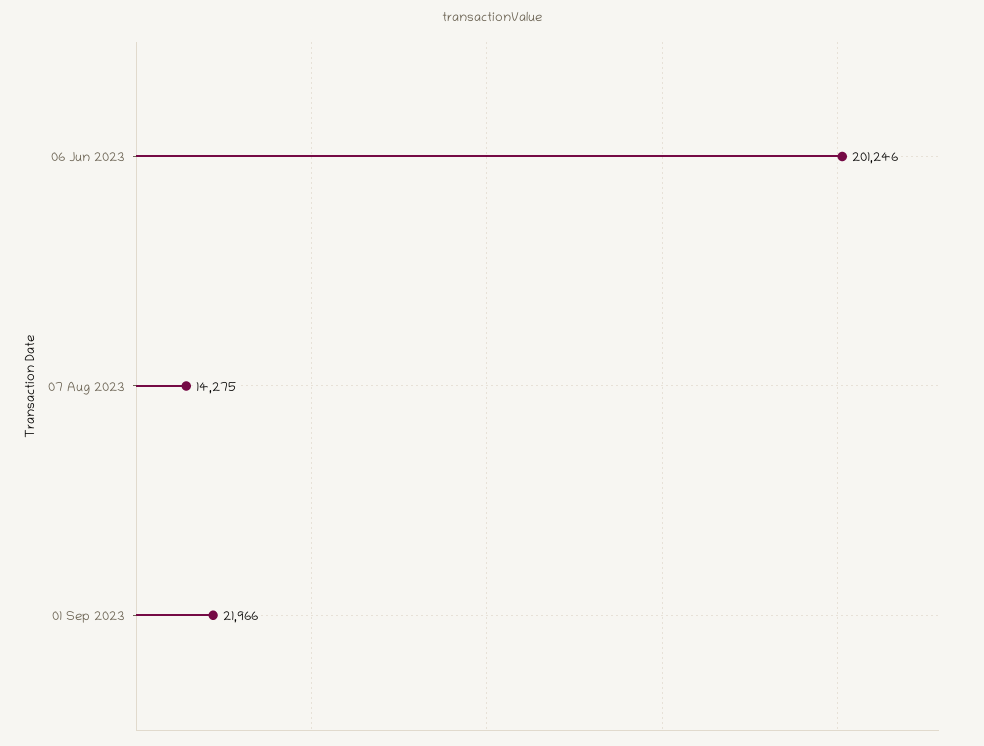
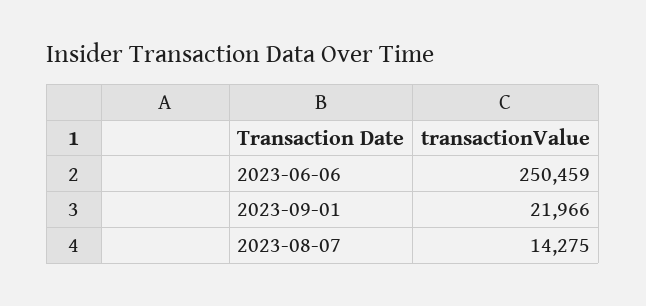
  {
-   "06 Jun 2023": 201246,
+   "06 Jun 2023": 250459,
    "07 Aug 2023": 14275,
    "01 Sep 2023": 21966
  }

